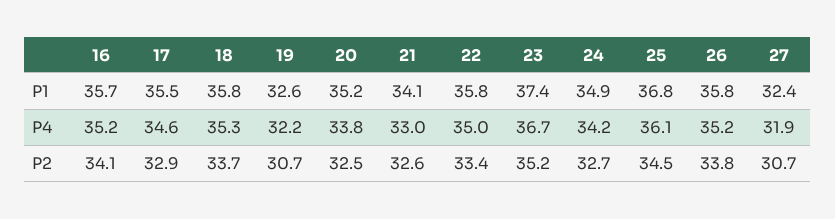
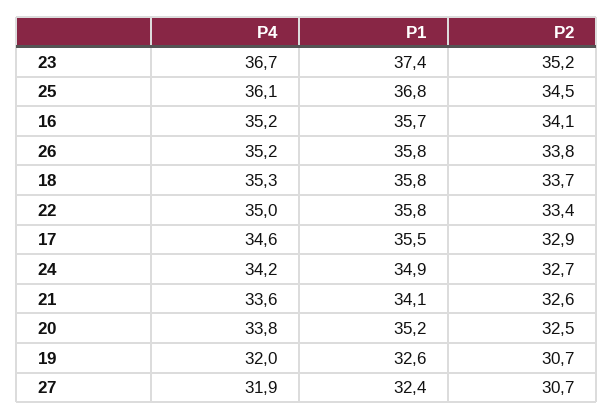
  {
    "16": {
      "P1": 35.7,
      "P4": 35.2,
      "P2": 34.1
    },
    "17": {
      "P1": 35.5,
      "P4": 34.6,
      "P2": 32.9
    },
    "18": {
      "P1": 35.8,
      "P4": 35.3,
      "P2": 33.7
    },
    "19": {
      "P1": 32.6,
-     "P4": 32.2,
+     "P4": 32,
      "P2": 30.7
    },
    "20": {
      "P1": 35.2,
      "P4": 33.8,
      "P2": 32.5
    },
    "21": {
      "P1": 34.1,
-     "P4": 33,
+     "P4": 33.6,
      "P2": 32.6
    },
    "22": {
      "P1": 35.8,
      "P4": 35,
      "P2": 33.4
    },
    "23": {
      "P1": 37.4,
      "P4": 36.7,
      "P2": 35.2
    },
    "24": {
      "P1": 34.9,
      "P4": 34.2,
      "P2": 32.7
    },
    "25": {
      "P1": 36.8,
      "P4": 36.1,
      "P2": 34.5
    },
    "26": {
      "P1": 35.8,
      "P4": 35.2,
      "P2": 33.8
    },
    "27": {
      "P1": 32.4,
      "P4": 31.9,
      "P2": 30.7
    }
  }

